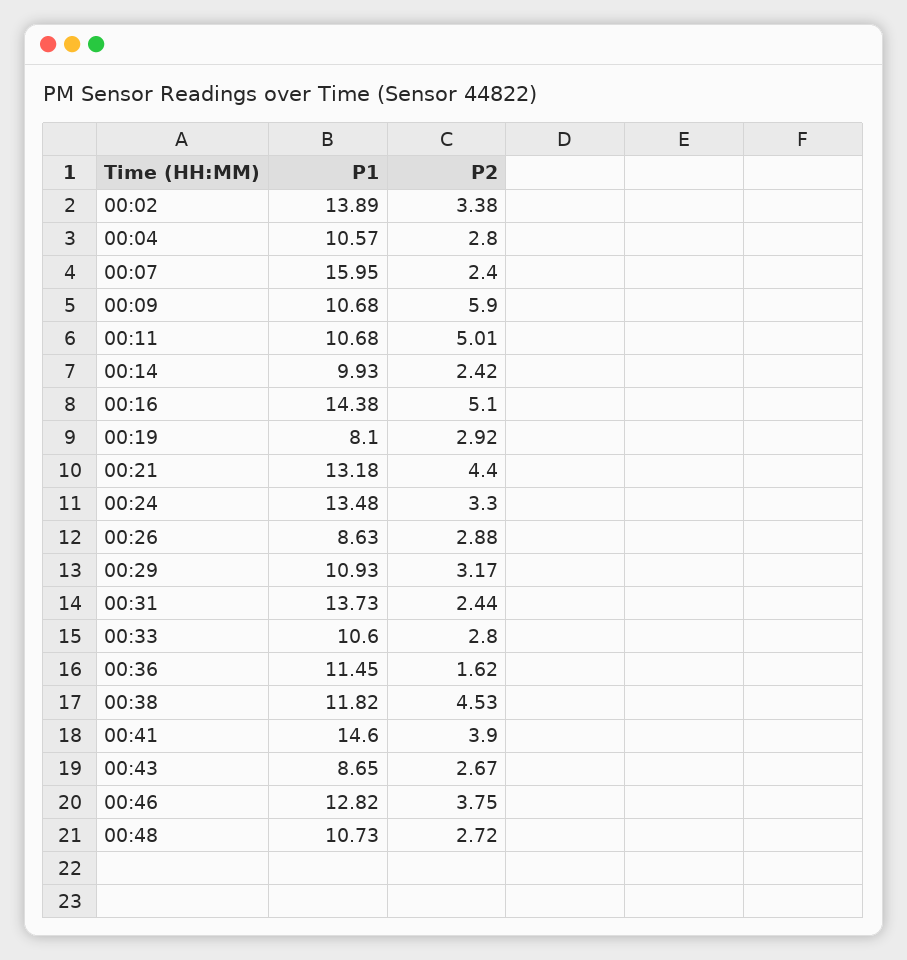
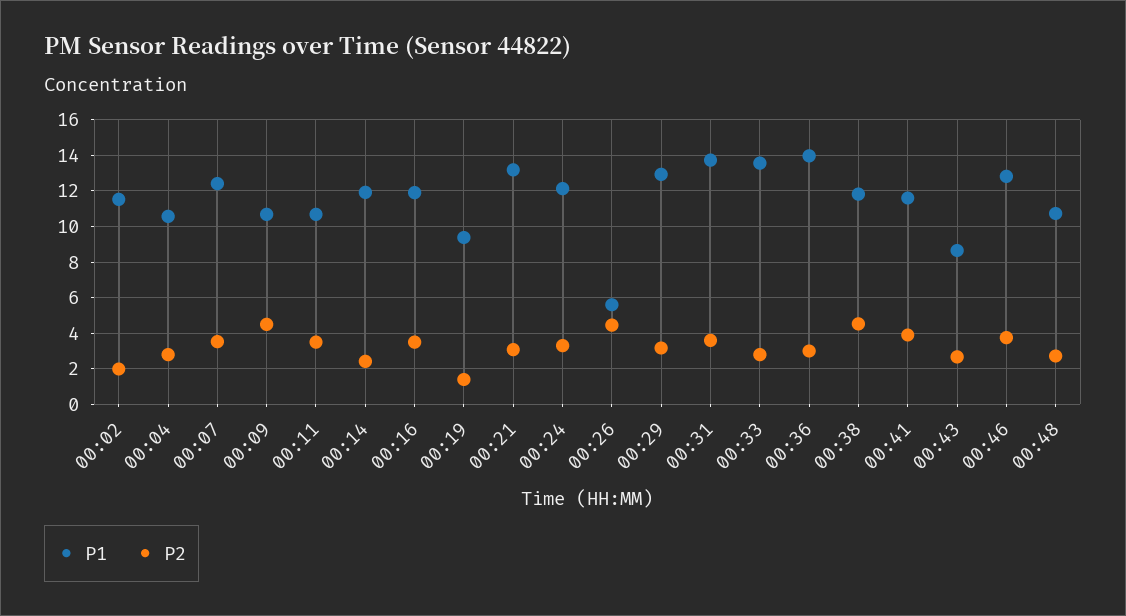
  {
    "P1": {
-     "00:02": 13.89,
+     "00:02": 11.5,
      "00:04": 10.57,
-     "00:07": 15.95,
+     "00:07": 12.5,
      "00:09": 10.68,
      "00:11": 10.68,
-     "00:14": 9.93,
+     "00:14": 12,
-     "00:16": 14.38,
+     "00:16": 12,
-     "00:19": 8.1,
+     "00:19": 9.5,
      "00:21": 13.18,
-     "00:24": 13.48,
+     "00:24": 12,
-     "00:26": 8.63,
+     "00:26": 5.5,
-     "00:29": 10.93,
+     "00:29": 13,
      "00:31": 13.73,
-     "00:33": 10.6,
+     "00:33": 13.5,
-     "00:36": 11.45,
+     "00:36": 14,
      "00:38": 11.82,
-     "00:41": 14.6,
+     "00:41": 11.5,
      "00:43": 8.65,
      "00:46": 12.82,
      "00:48": 10.73
    },
    "P2": {
-     "00:02": 3.38,
+     "00:02": 2,
      "00:04": 2.8,
-     "00:07": 2.4,
+     "00:07": 3.5,
-     "00:09": 5.9,
+     "00:09": 4.5,
-     "00:11": 5.01,
+     "00:11": 3.5,
      "00:14": 2.42,
-     "00:16": 5.1,
+     "00:16": 3.5,
-     "00:19": 2.92,
+     "00:19": 1.5,
-     "00:21": 4.4,
+     "00:21": 3,
      "00:24": 3.3,
-     "00:26": 2.88,
+     "00:26": 4.5,
      "00:29": 3.17,
-     "00:31": 2.44,
+     "00:31": 3.5,
      "00:33": 2.8,
-     "00:36": 1.62,
+     "00:36": 3,
      "00:38": 4.53,
      "00:41": 3.9,
      "00:43": 2.67,
      "00:46": 3.75,
      "00:48": 2.72
    }
  }

